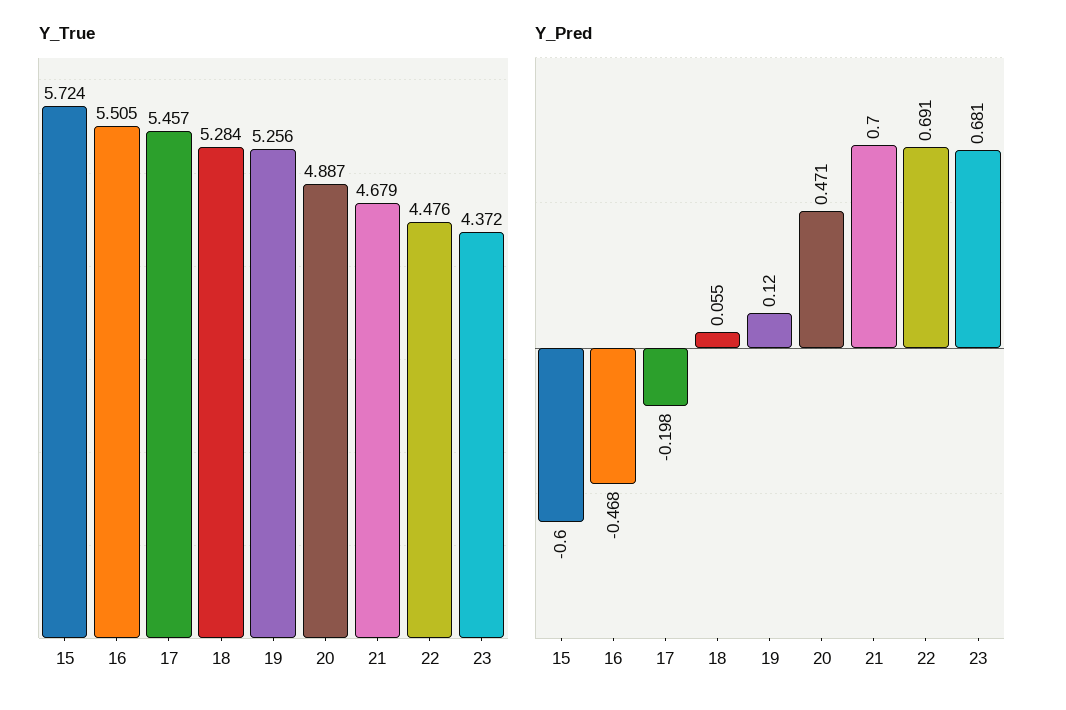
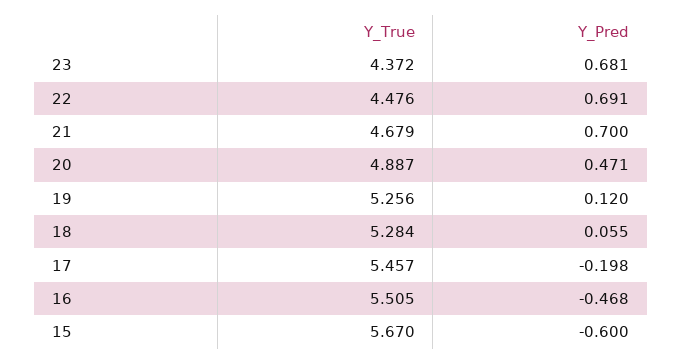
  {
    "Y_True": {
-     "15": 5.724,
+     "15": 5.67,
      "16": 5.505,
      "17": 5.457,
      "18": 5.284,
      "19": 5.256,
      "20": 4.887,
      "21": 4.679,
      "22": 4.476,
      "23": 4.372
    },
    "Y_Pred": {
      "15": -0.6,
      "16": -0.468,
      "17": -0.198,
      "18": 0.055,
      "19": 0.12,
      "20": 0.471,
      "21": 0.7,
      "22": 0.691,
      "23": 0.681
    }
  }

